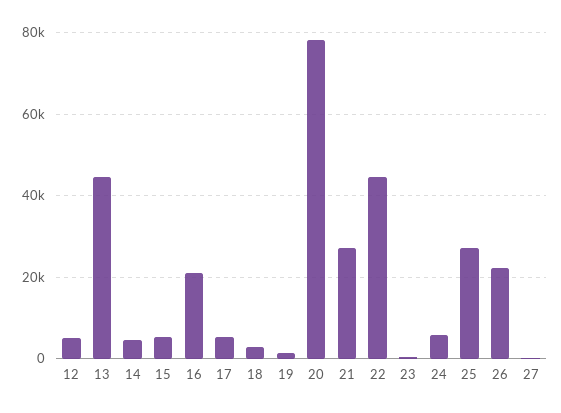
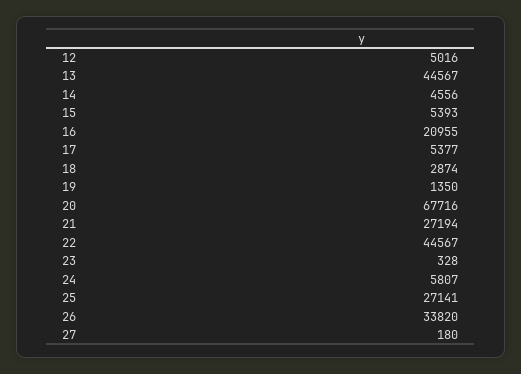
  {
    "12": 5016,
    "13": 44567,
    "14": 4556,
    "15": 5393,
    "16": 20955,
    "17": 5377,
    "18": 2874,
    "19": 1350,
-   "20": 78000,
+   "20": 67716,
    "21": 27194,
    "22": 44567,
    "23": 328,
    "24": 5807,
    "25": 27141,
-   "26": 22000,
+   "26": 33820,
    "27": 180
  }

